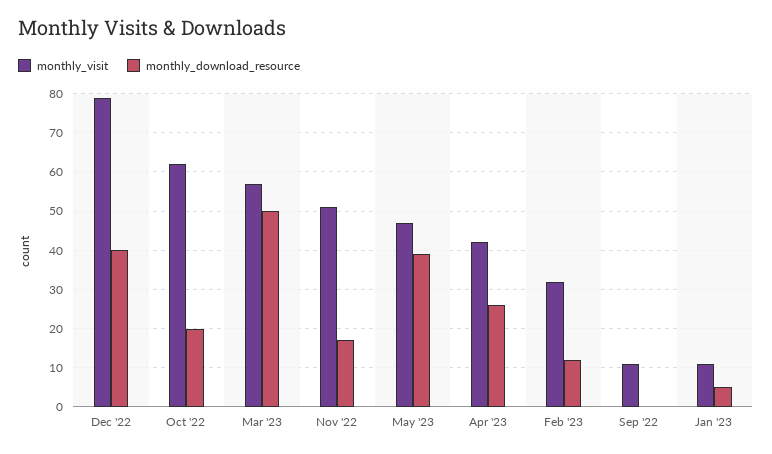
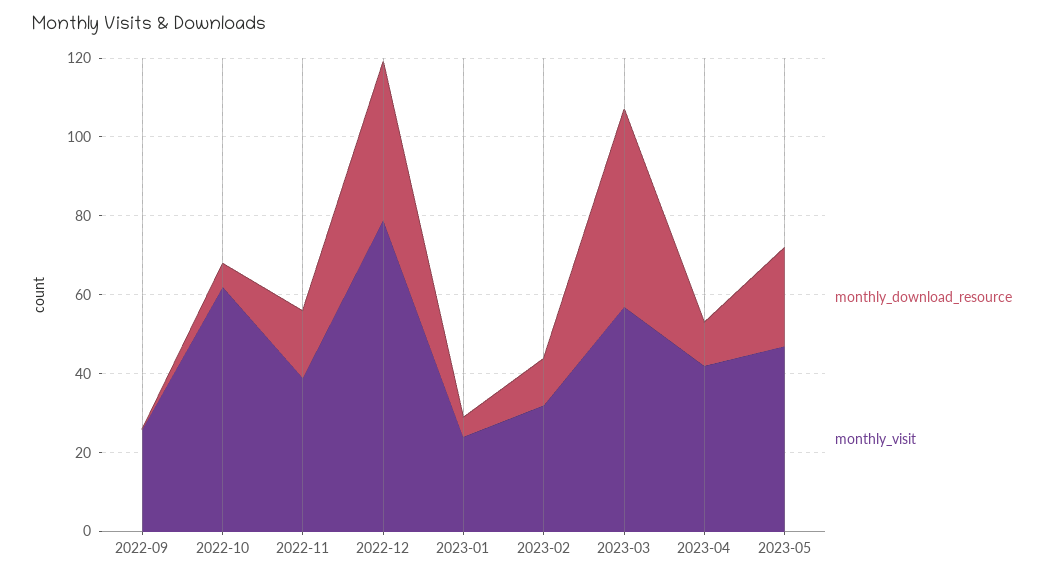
  {
    "monthly_visit": {
      "Dec '22": 80,
      "Oct '22": 60,
      "Mar '23": 55,
-     "Nov '22": 50,
+     "Nov '22": 40,
      "May '23": 45,
      "Apr '23": 40,
      "Feb '23": 30,
-     "Sep '22": 10,
+     "Sep '22": 25,
-     "Jan '23": 10
+     "Jan '23": 25
    },
    "monthly_download_resource": {
      "Dec '22": 40,
-     "Oct '22": 20,
+     "Oct '22": 5,
      "Mar '23": 50,
      "Nov '22": 15,
-     "May '23": 40,
+     "May '23": 25,
-     "Apr '23": 25,
+     "Apr '23": 10,
      "Feb '23": 10,
      "Sep '22": 0,
      "Jan '23": 5
    }
  }

